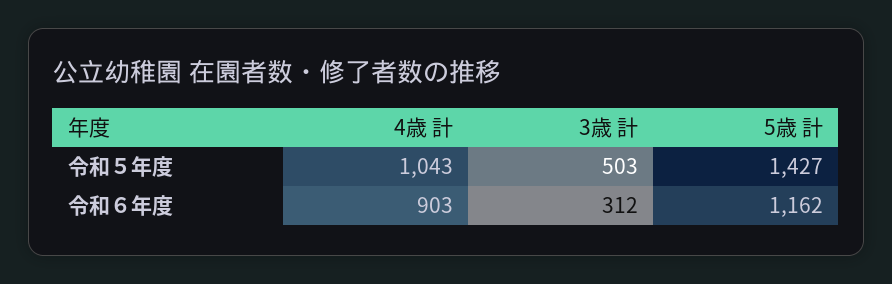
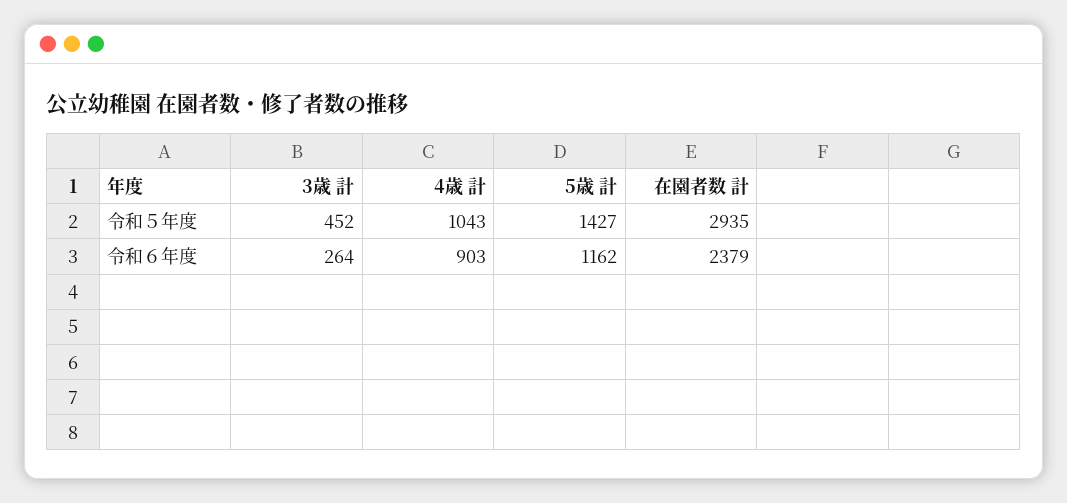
  {
    "4歳 計": {
      "令和５年度": 1043,
      "令和６年度": 903
    },
    "3歳 計": {
-     "令和５年度": 503,
+     "令和５年度": 452,
-     "令和６年度": 312
+     "令和６年度": 264
    },
    "5歳 計": {
      "令和５年度": 1427,
      "令和６年度": 1162
-   }
+   },
+   "在園者数 計": {
+     "令和５年度": 2935,
+     "令和６年度": 2379
+   }
  }

